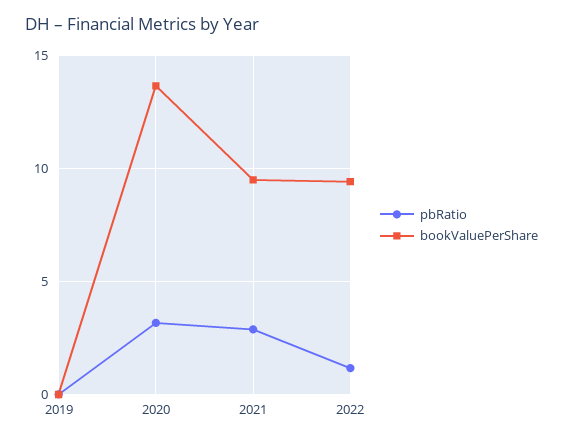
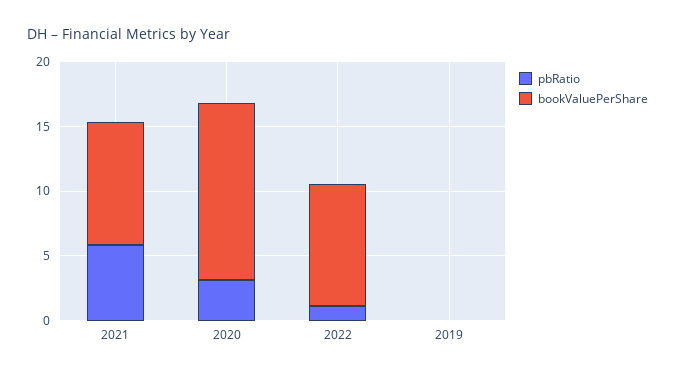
  {
    "pbRatio": {
      "2019": 0,
      "2020": 3,
-     "2021": 3,
+     "2021": 6,
      "2022": 1
    },
    "bookValuePerShare": {
      "2019": 0,
      "2020": 13.5,
      "2021": 9.5,
      "2022": 9.5
    }
  }

